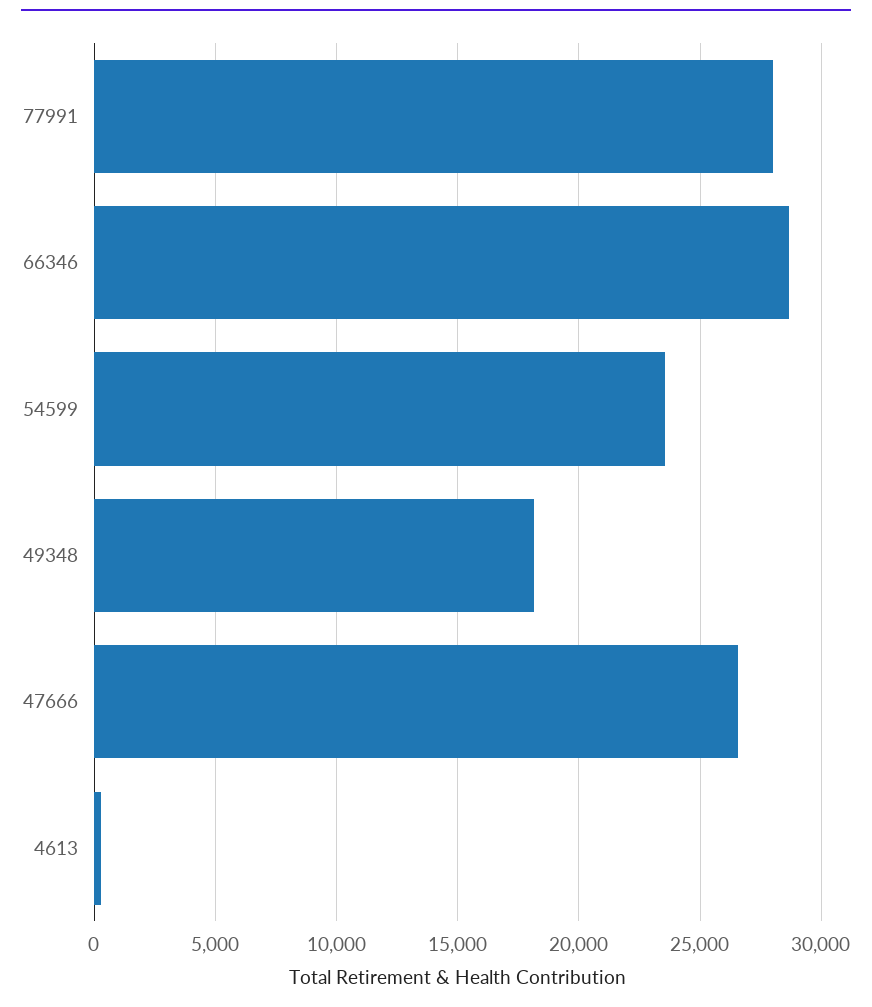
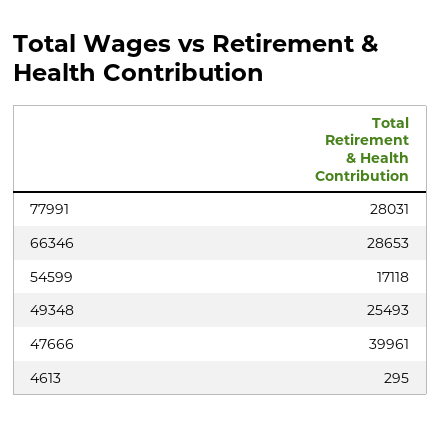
  {
    "77991": 28031,
    "66346": 28653,
-   "54599": 23500,
+   "54599": 17118,
-   "49348": 18000,
+   "49348": 25493,
-   "47666": 26500,
+   "47666": 39961,
    "4613": 295
  }

